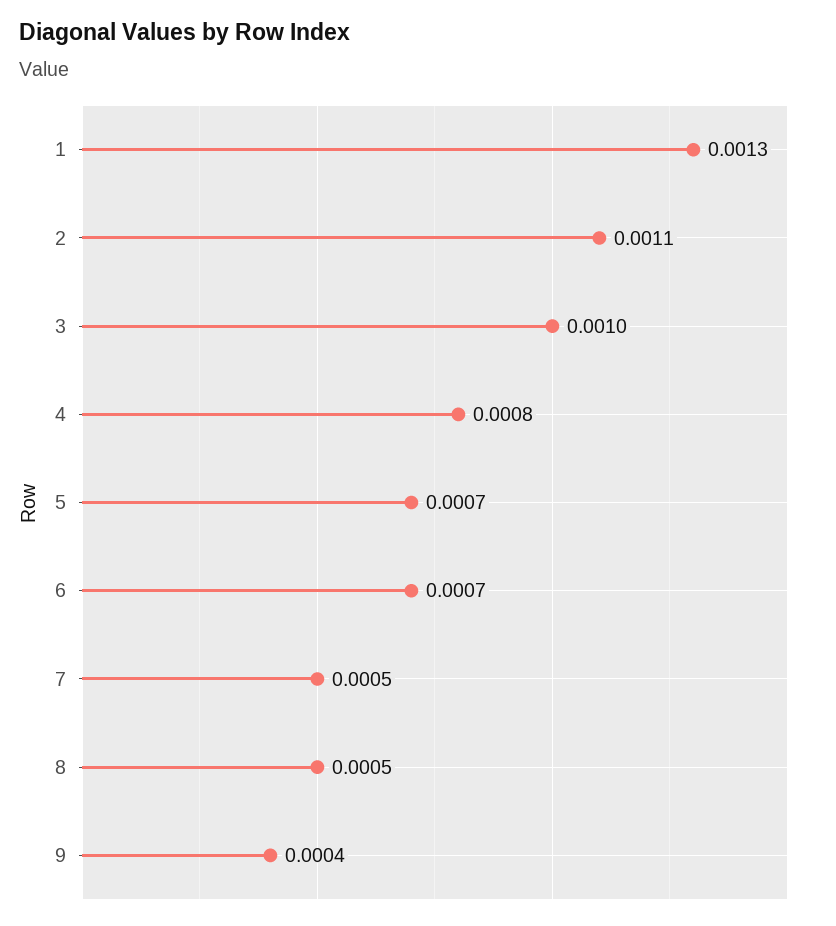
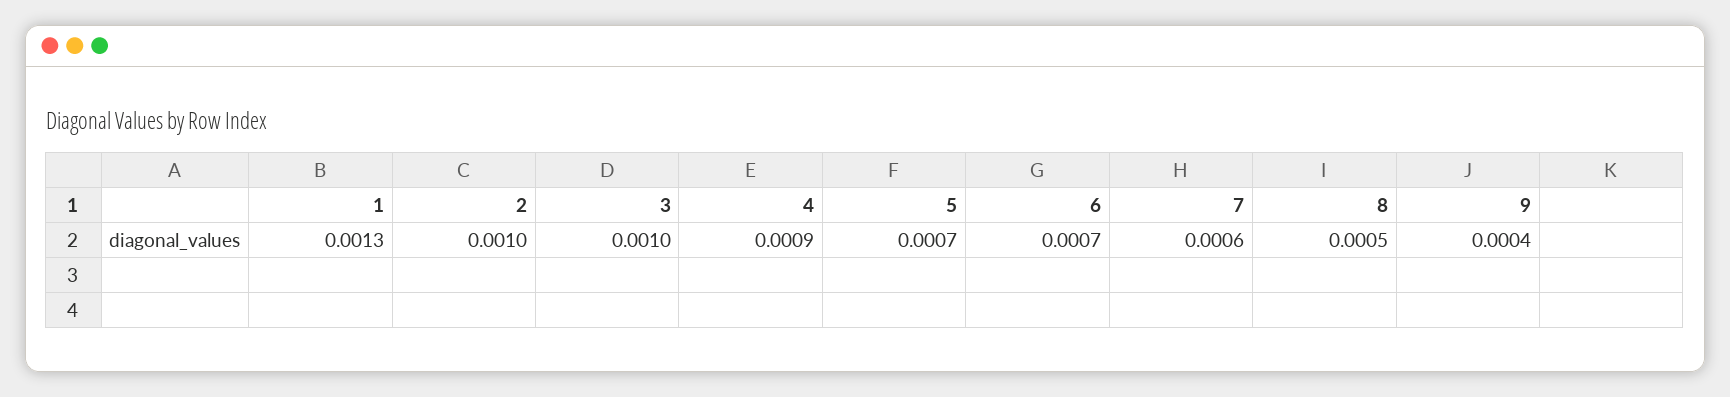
  {
    "1": 0.0013,
-   "2": 0.0011,
+   "2": 0.001,
    "3": 0.001,
-   "4": 0.0008,
+   "4": 0.0009,
    "5": 0.0007,
    "6": 0.0007,
-   "7": 0.0005,
+   "7": 0.0006,
    "8": 0.0005,
    "9": 0.0004
  }

